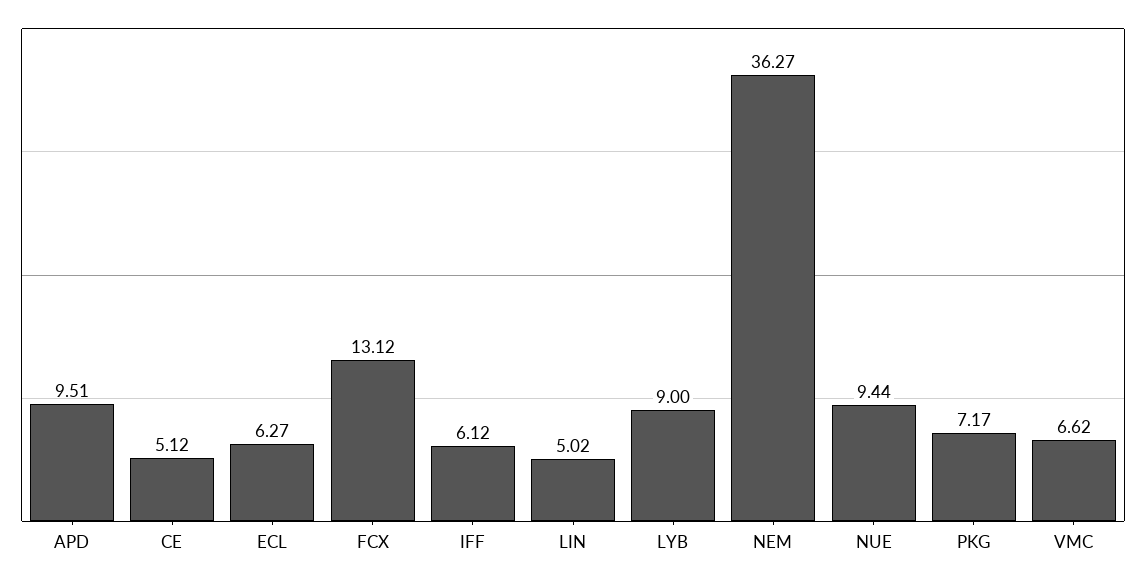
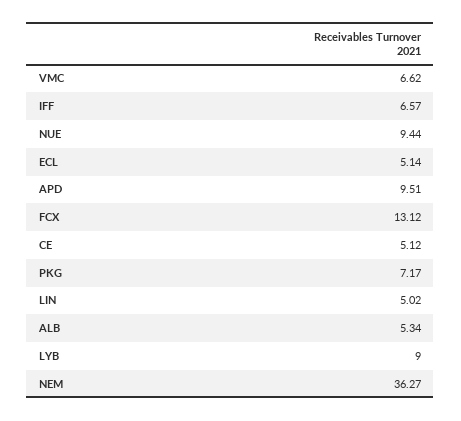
  {
    "APD": 9.51,
    "CE": 5.12,
-   "ECL": 6.27,
+   "ECL": 5.14,
    "FCX": 13.12,
-   "IFF": 6.12,
+   "IFF": 6.57,
    "LIN": 5.02,
    "LYB": 9,
    "NEM": 36.27,
    "NUE": 9.44,
    "PKG": 7.17,
-   "VMC": 6.62
+   "VMC": 6.62,
+   "ALB": 5.34
  }

